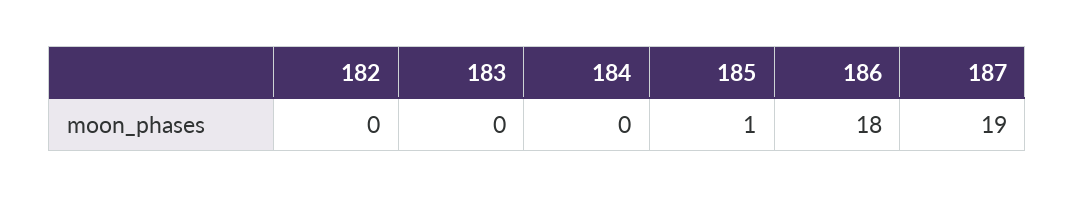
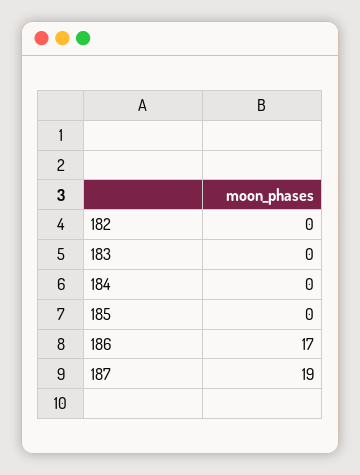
  {
    "182": 0,
    "183": 0,
    "184": 0,
-   "185": 1,
+   "185": 0,
-   "186": 18,
+   "186": 17,
    "187": 19
  }

